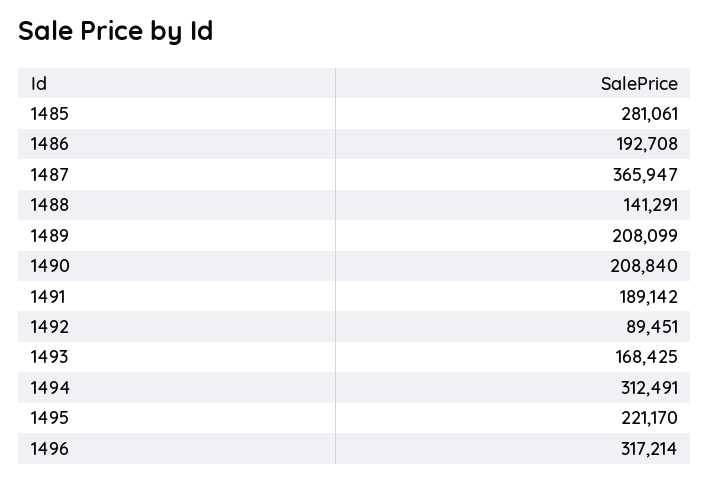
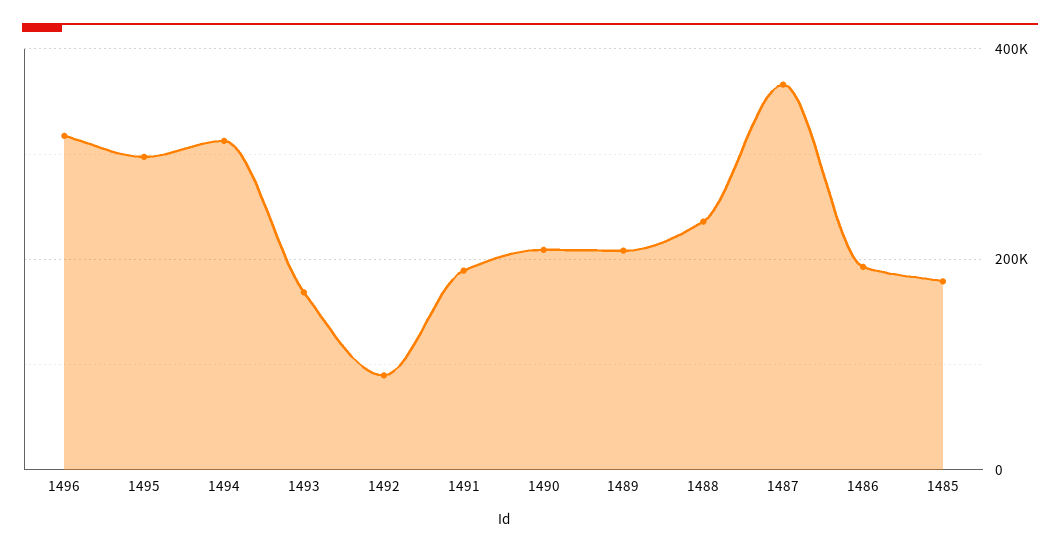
  {
-   "1485": 281061,
+   "1485": 180000,
    "1486": 192708,
    "1487": 365947,
-   "1488": 141291,
+   "1488": 240000,
    "1489": 208099,
    "1490": 208840,
    "1491": 189142,
    "1492": 89451,
    "1493": 168425,
    "1494": 312491,
-   "1495": 221170,
+   "1495": 300000,
    "1496": 317214
  }

